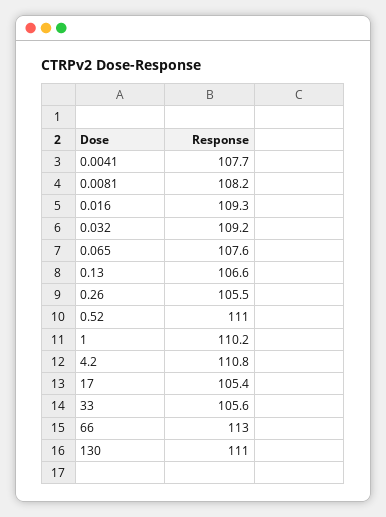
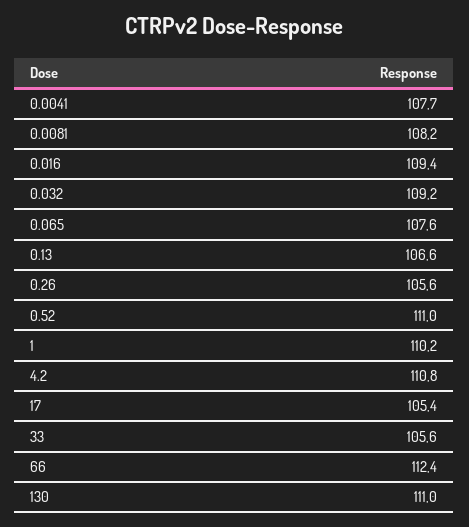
  {
    "0.0041": 107.7,
    "0.0081": 108.2,
-   "0.016": 109.3,
+   "0.016": 109.4,
    "0.032": 109.2,
    "0.065": 107.6,
    "0.13": 106.6,
-   "0.26": 105.5,
+   "0.26": 105.6,
    "0.52": 111,
    "1": 110.2,
    "4.2": 110.8,
    "17": 105.4,
    "33": 105.6,
-   "66": 113,
+   "66": 112.4,
    "130": 111
  }

